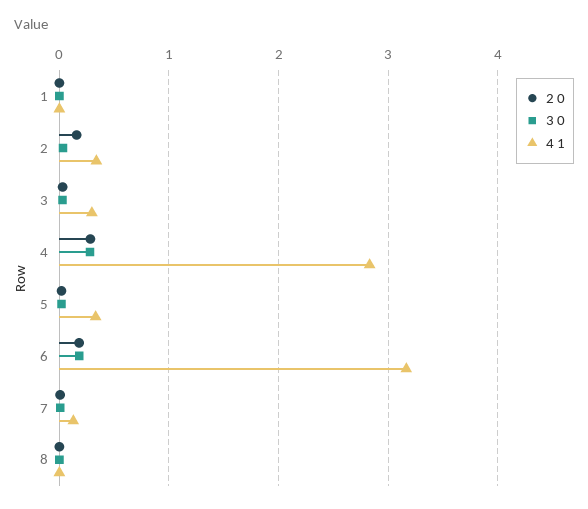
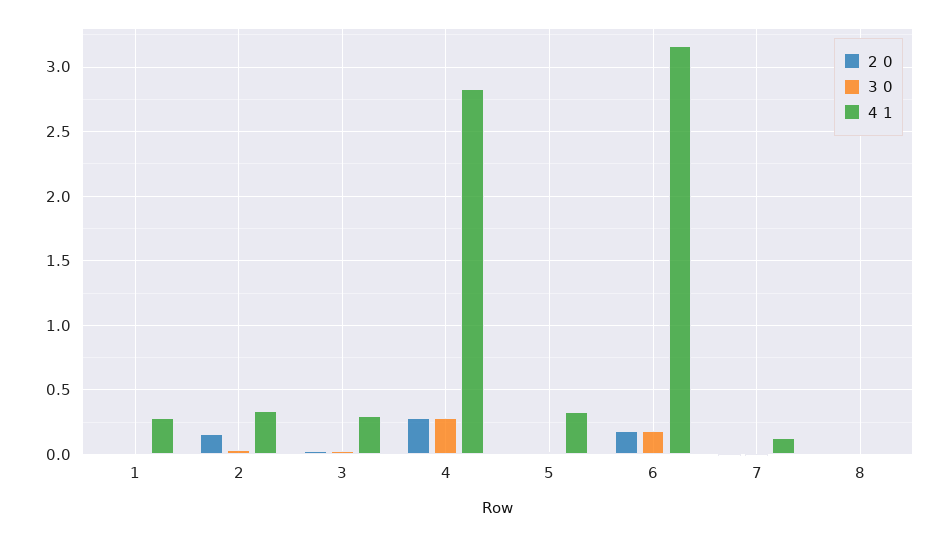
  {
    "2 0": {
      "1": 0,
      "2": 0.15,
      "3": 0.05,
      "4": 0.3,
      "5": 0,
      "6": 0.2,
      "7": 0,
      "8": 0
    },
    "3 0": {
      "1": 0,
      "2": 0.05,
      "3": 0.05,
      "4": 0.3,
      "5": 0,
      "6": 0.2,
      "7": 0,
      "8": 0
    },
    "4 1": {
-     "1": 0,
+     "1": 0.3,
      "2": 0.35,
      "3": 0.3,
      "4": 2.85,
      "5": 0.35,
      "6": 3.15,
      "7": 0.15,
      "8": 0
    }
  }

